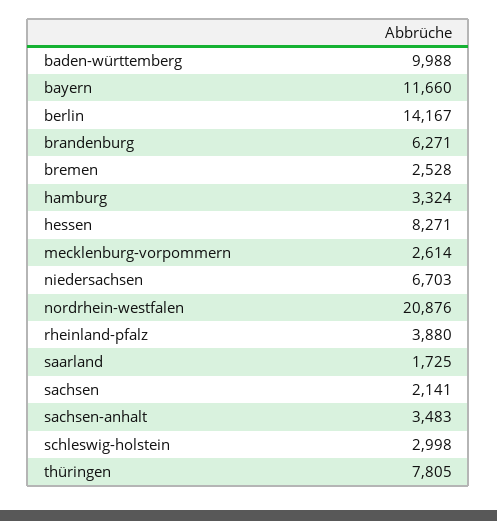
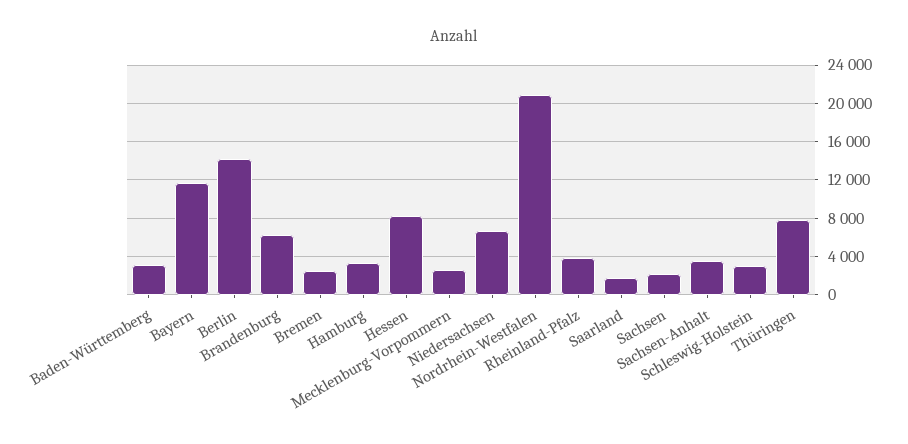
  {
-   "baden-württemberg": 9988,
+   "baden-württemberg": 3000,
    "bayern": 11660,
    "berlin": 14167,
    "brandenburg": 6271,
    "bremen": 2528,
    "hamburg": 3324,
    "hessen": 8271,
    "mecklenburg-vorpommern": 2614,
    "niedersachsen": 6703,
    "nordrhein-westfalen": 20876,
    "rheinland-pfalz": 3880,
    "saarland": 1725,
    "sachsen": 2141,
    "sachsen-anhalt": 3483,
    "schleswig-holstein": 2998,
    "thüringen": 7805
  }

